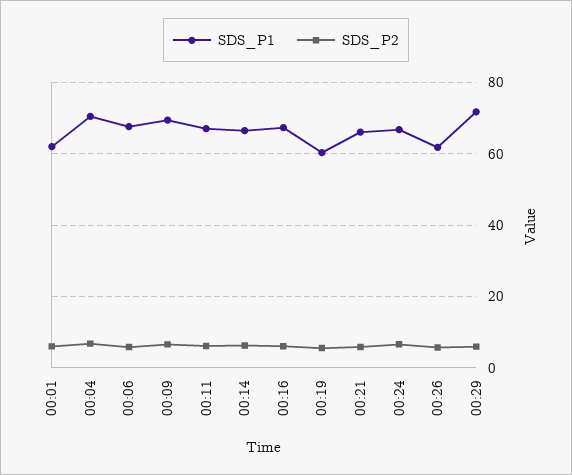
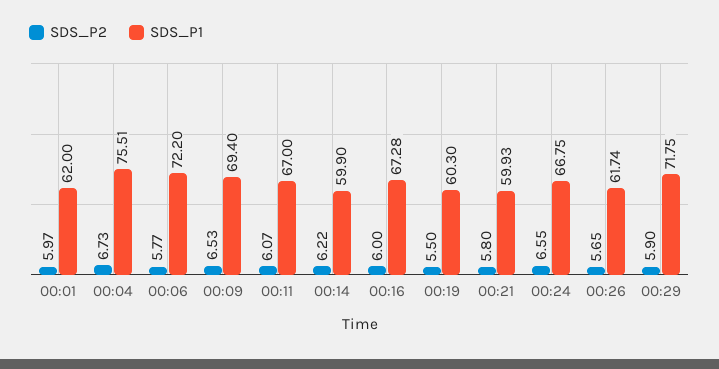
  {
    "SDS_P1": {
      "00:01": 62,
-     "00:04": 70,
+     "00:04": 75.51,
-     "00:06": 68,
+     "00:06": 72.2,
      "00:09": 69.4,
      "00:11": 67,
-     "00:14": 66,
+     "00:14": 59.9,
      "00:16": 67.28,
      "00:19": 60.3,
-     "00:21": 66,
+     "00:21": 59.93,
      "00:24": 66.75,
      "00:26": 61.74,
      "00:29": 71.75
    },
    "SDS_P2": {
      "00:01": 5.97,
      "00:04": 6.73,
      "00:06": 5.77,
      "00:09": 6.53,
      "00:11": 6.07,
      "00:14": 6.22,
      "00:16": 6,
      "00:19": 5.5,
      "00:21": 5.8,
      "00:24": 6.55,
      "00:26": 5.65,
      "00:29": 5.9
    }
  }

